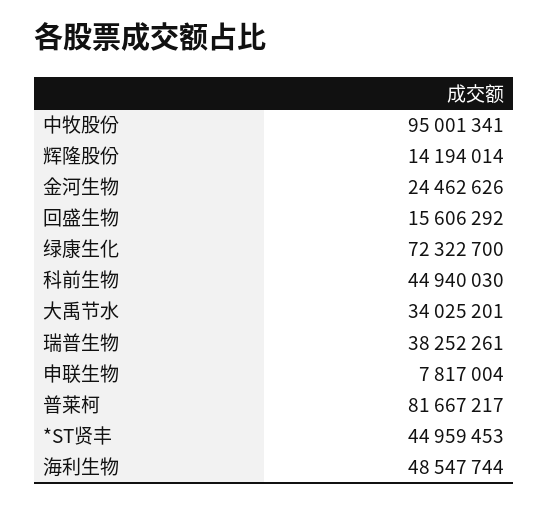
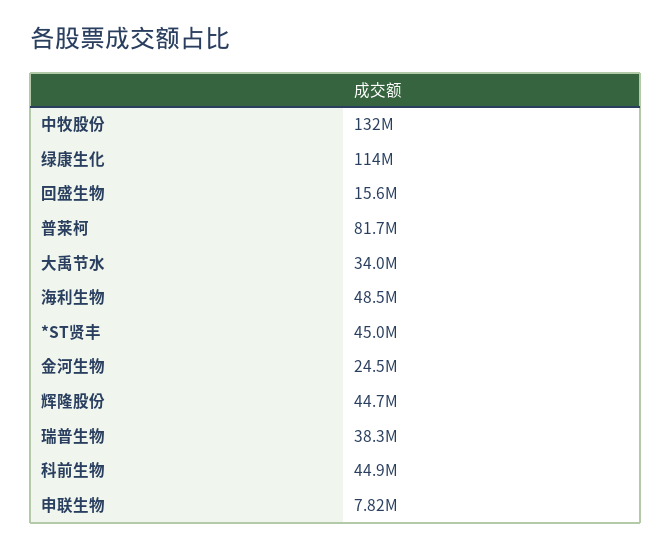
  {
-   "中牧股份": 95001341,
+   "中牧股份": 132000000,
-   "辉隆股份": 14194014,
+   "辉隆股份": 44700000,
    "金河生物": 24462626,
    "回盛生物": 15606292,
-   "绿康生化": 72322700,
+   "绿康生化": 114000000,
    "科前生物": 44940030,
    "大禹节水": 34025201,
    "瑞普生物": 38252261,
    "申联生物": 7817004,
    "普莱柯": 81667217,
    "*ST贤丰": 44959453,
    "海利生物": 48547744
  }

